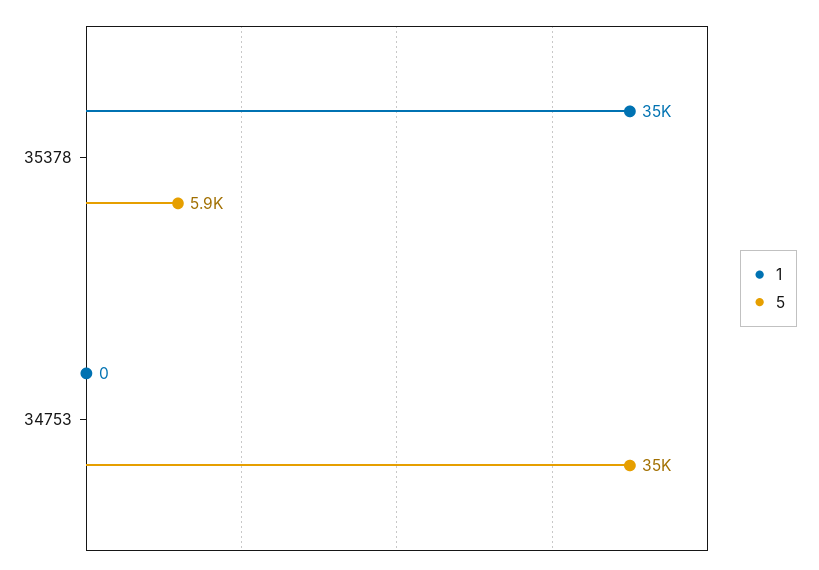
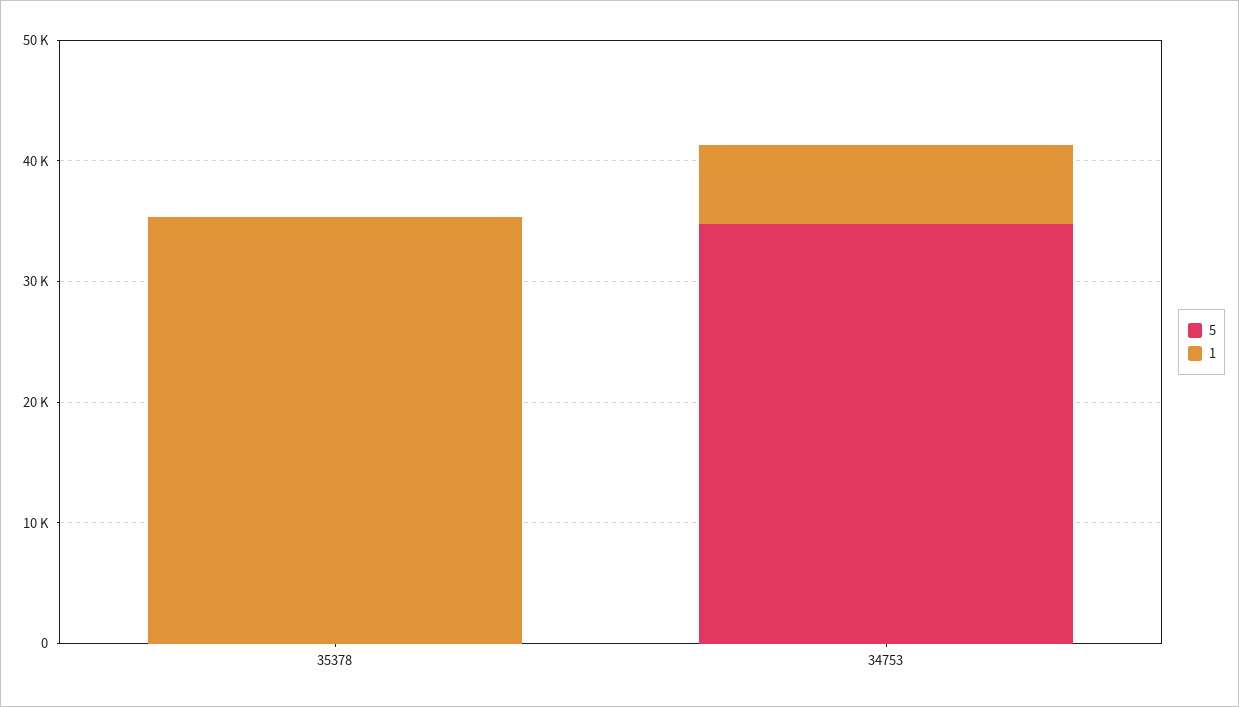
  {
    "1": {
      "35378": 35000,
-     "34753": 0
+     "34753": 6000
    },
    "5": {
-     "35378": 5900,
+     "35378": 0,
      "34753": 35000
    }
  }

